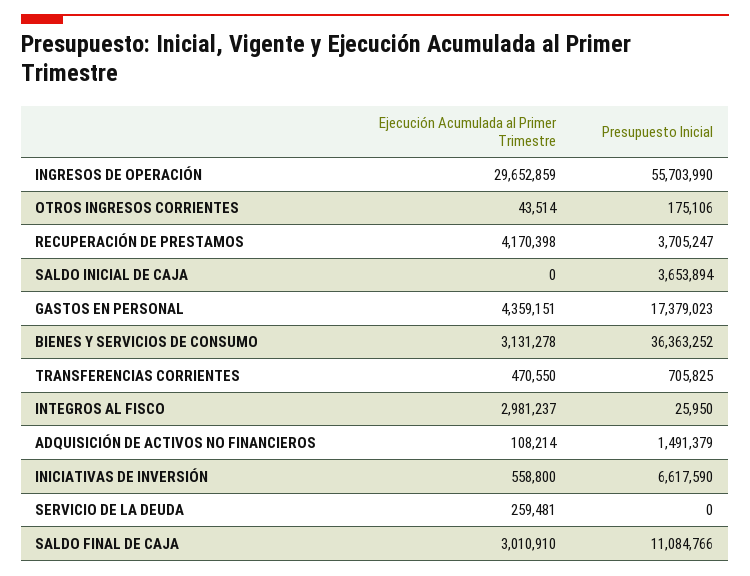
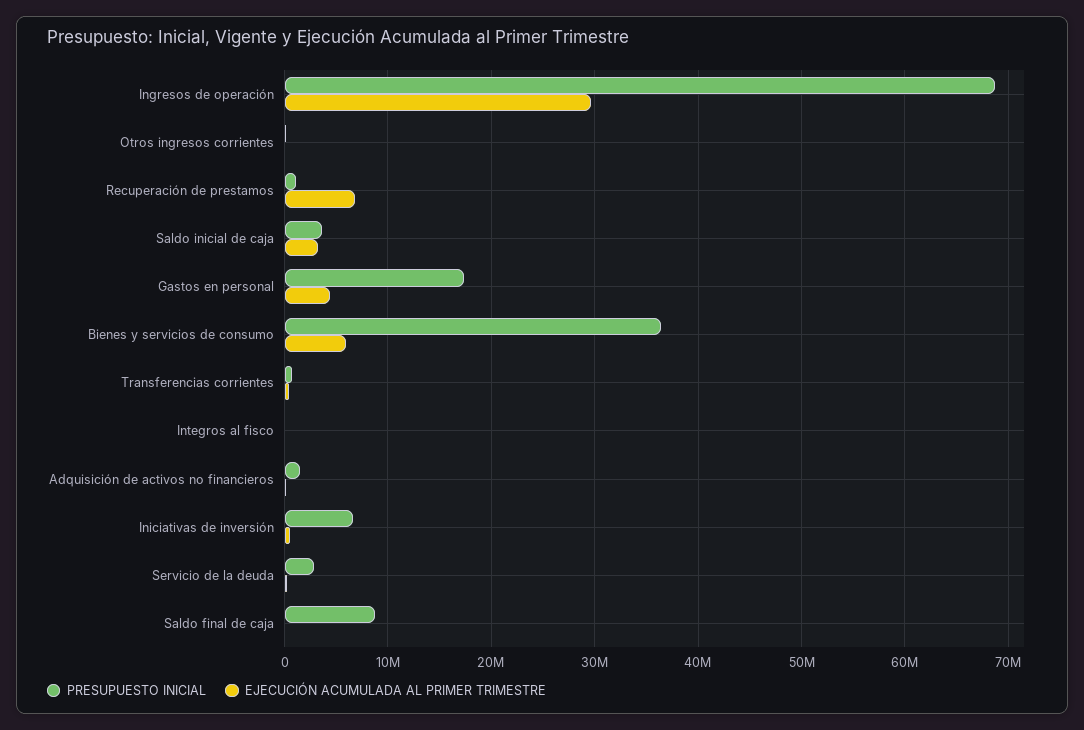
  {
    "Ejecución Acumulada al Primer Trimestre": {
      "INGRESOS DE OPERACIÓN": 29652859,
      "OTROS INGRESOS CORRIENTES": 43514,
-     "RECUPERACIÓN DE PRESTAMOS": 4170398,
+     "RECUPERACIÓN DE PRESTAMOS": 7000000,
-     "SALDO INICIAL DE CAJA": 0,
+     "SALDO INICIAL DE CAJA": 3000000,
      "GASTOS EN PERSONAL": 4359151,
-     "BIENES Y SERVICIOS DE CONSUMO": 3131278,
+     "BIENES Y SERVICIOS DE CONSUMO": 6000000,
      "TRANSFERENCIAS CORRIENTES": 470550,
-     "INTEGROS AL FISCO": 2981237,
+     "INTEGROS AL FISCO": 0,
      "ADQUISICIÓN DE ACTIVOS NO FINANCIEROS": 108214,
      "INICIATIVAS DE INVERSIÓN": 558800,
      "SERVICIO DE LA DEUDA": 259481,
-     "SALDO FINAL DE CAJA": 3010910
+     "SALDO FINAL DE CAJA": 0
    },
    "Presupuesto Inicial": {
-     "INGRESOS DE OPERACIÓN": 55703990,
+     "INGRESOS DE OPERACIÓN": 69000000,
      "OTROS INGRESOS CORRIENTES": 175106,
-     "RECUPERACIÓN DE PRESTAMOS": 3705247,
+     "RECUPERACIÓN DE PRESTAMOS": 1000000,
      "SALDO INICIAL DE CAJA": 3653894,
      "GASTOS EN PERSONAL": 17379023,
      "BIENES Y SERVICIOS DE CONSUMO": 36363252,
      "TRANSFERENCIAS CORRIENTES": 705825,
      "INTEGROS AL FISCO": 25950,
      "ADQUISICIÓN DE ACTIVOS NO FINANCIEROS": 1491379,
      "INICIATIVAS DE INVERSIÓN": 6617590,
-     "SERVICIO DE LA DEUDA": 0,
+     "SERVICIO DE LA DEUDA": 3000000,
-     "SALDO FINAL DE CAJA": 11084766
+     "SALDO FINAL DE CAJA": 9000000
    }
  }

